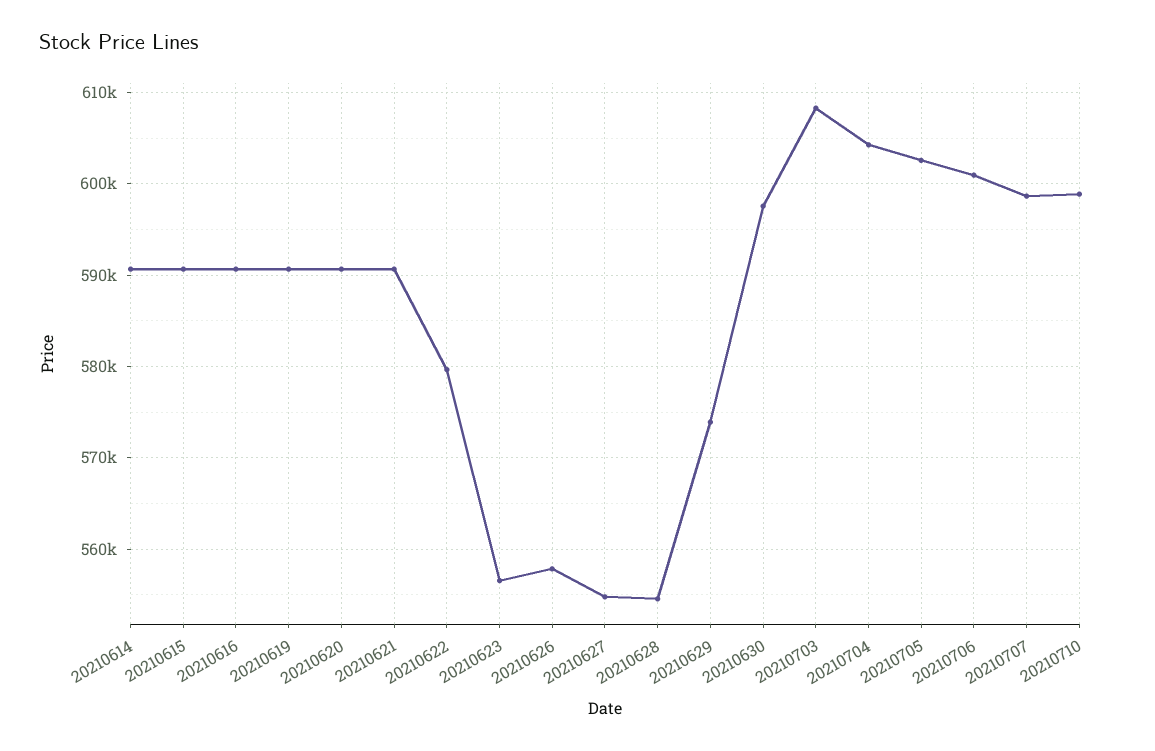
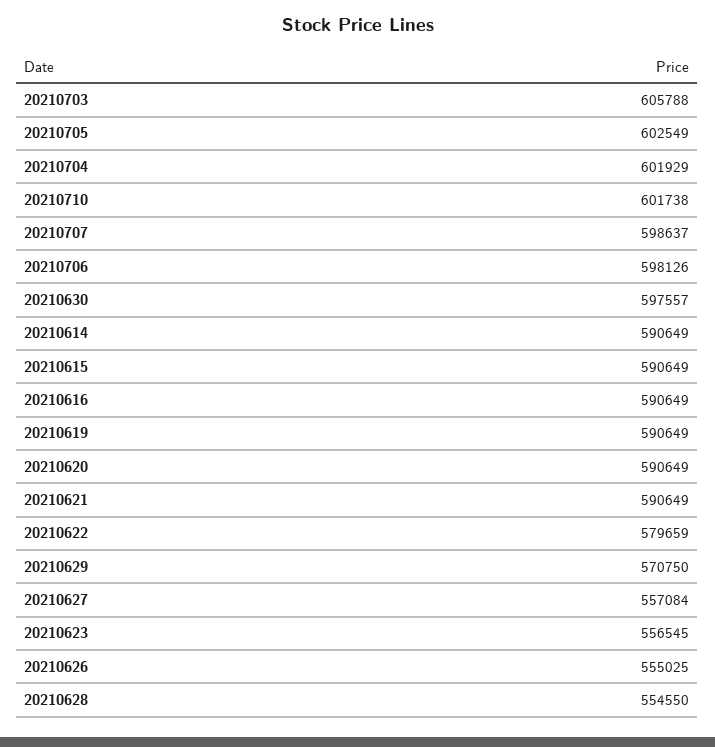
  {
    "20210614": 590649,
    "20210615": 590649,
    "20210616": 590649,
    "20210619": 590649,
    "20210620": 590649,
    "20210621": 590649,
    "20210622": 579659,
    "20210623": 556545,
-   "20210626": 558000,
+   "20210626": 555025,
-   "20210627": 555000,
+   "20210627": 557084,
    "20210628": 554550,
-   "20210629": 574000,
+   "20210629": 570750,
    "20210630": 597557,
-   "20210703": 608000,
+   "20210703": 605788,
-   "20210704": 604000,
+   "20210704": 601929,
    "20210705": 602549,
-   "20210706": 601000,
+   "20210706": 598126,
    "20210707": 598637,
-   "20210710": 599000
+   "20210710": 601738
  }

